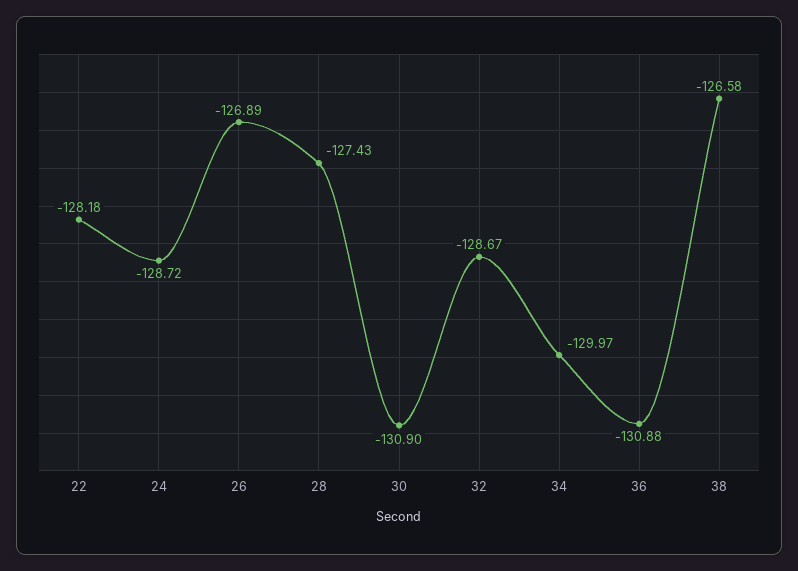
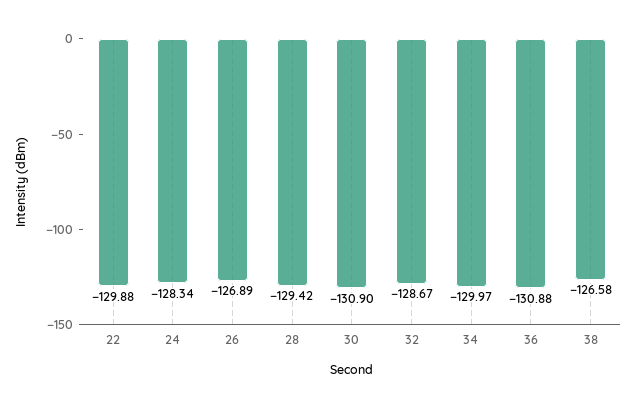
  {
-   "22": -128.18,
+   "22": -129.88,
-   "24": -128.72,
+   "24": -128.34,
    "26": -126.89,
-   "28": -127.43,
+   "28": -129.42,
    "30": -130.9,
    "32": -128.67,
    "34": -129.97,
    "36": -130.88,
    "38": -126.58
  }

